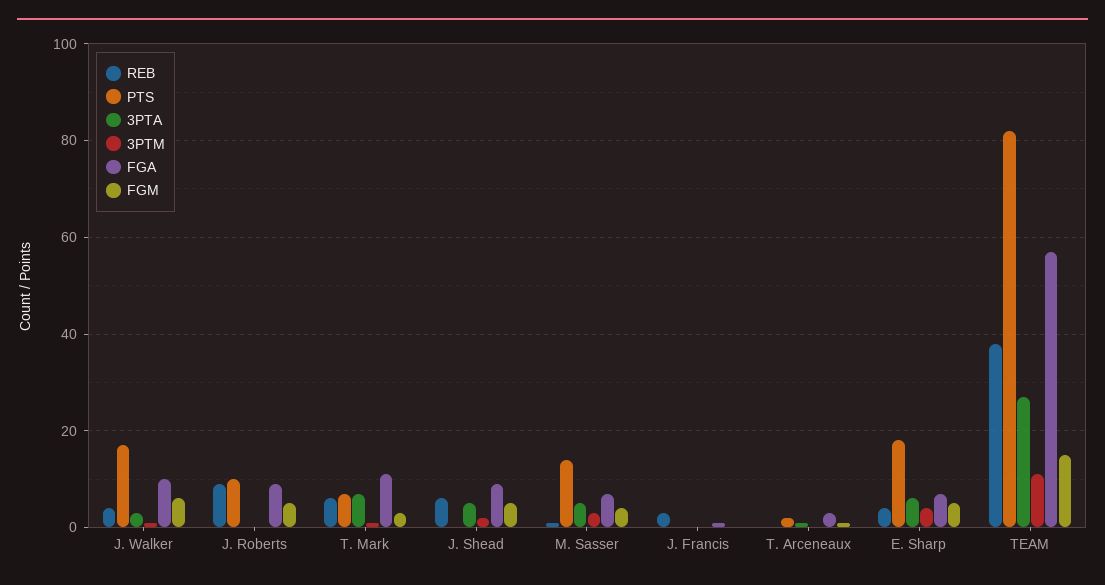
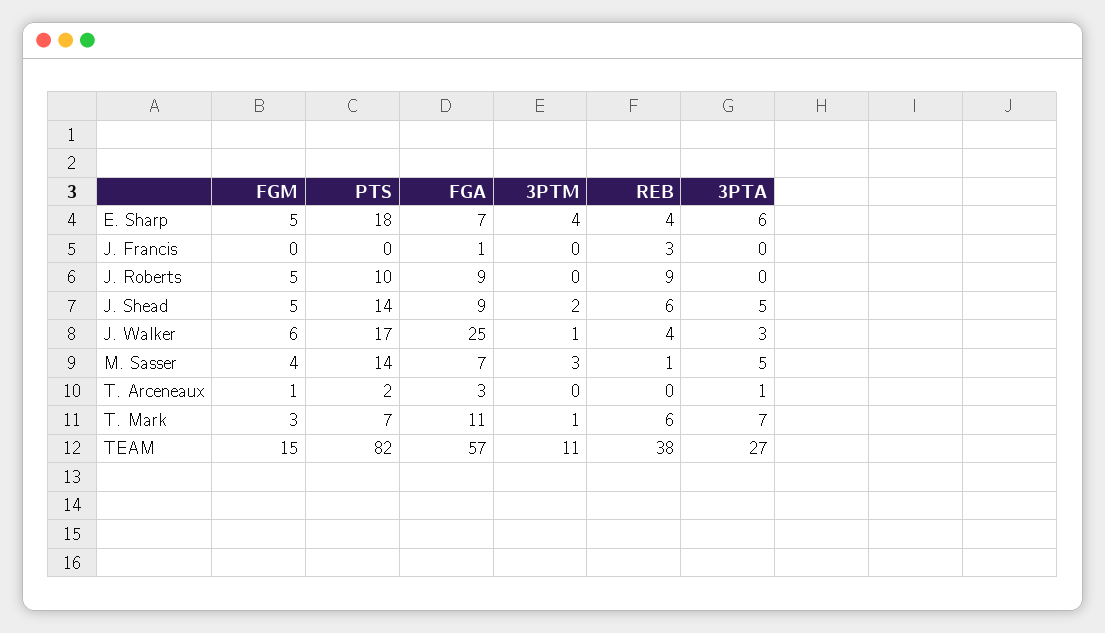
  {
    "REB": {
      "J. Walker": 4,
      "J. Roberts": 9,
      "T. Mark": 6,
      "J. Shead": 6,
      "M. Sasser": 1,
      "J. Francis": 3,
      "T. Arceneaux": 0,
      "E. Sharp": 4,
      "TEAM": 38
    },
    "PTS": {
      "J. Walker": 17,
      "J. Roberts": 10,
      "T. Mark": 7,
-     "J. Shead": 0,
+     "J. Shead": 14,
      "M. Sasser": 14,
      "J. Francis": 0,
      "T. Arceneaux": 2,
      "E. Sharp": 18,
      "TEAM": 82
    },
    "3PTA": {
      "J. Walker": 3,
      "J. Roberts": 0,
      "T. Mark": 7,
      "J. Shead": 5,
      "M. Sasser": 5,
      "J. Francis": 0,
      "T. Arceneaux": 1,
      "E. Sharp": 6,
      "TEAM": 27
    },
    "3PTM": {
      "J. Walker": 1,
      "J. Roberts": 0,
      "T. Mark": 1,
      "J. Shead": 2,
      "M. Sasser": 3,
      "J. Francis": 0,
      "T. Arceneaux": 0,
      "E. Sharp": 4,
      "TEAM": 11
    },
    "FGA": {
-     "J. Walker": 10,
+     "J. Walker": 25,
      "J. Roberts": 9,
      "T. Mark": 11,
      "J. Shead": 9,
      "M. Sasser": 7,
      "J. Francis": 1,
      "T. Arceneaux": 3,
      "E. Sharp": 7,
      "TEAM": 57
    },
    "FGM": {
      "J. Walker": 6,
      "J. Roberts": 5,
      "T. Mark": 3,
      "J. Shead": 5,
      "M. Sasser": 4,
      "J. Francis": 0,
      "T. Arceneaux": 1,
      "E. Sharp": 5,
      "TEAM": 15
    }
  }

